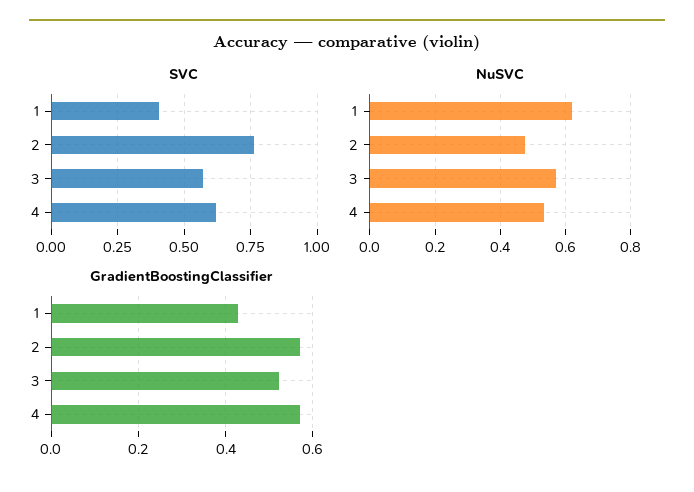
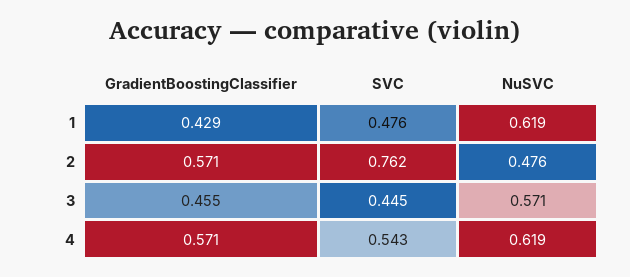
  {
    "SVC": {
-     "1": 0.4,
+     "1": 0.476,
      "2": 0.762,
-     "3": 0.575,
+     "3": 0.445,
-     "4": 0.625
+     "4": 0.543
    },
    "NuSVC": {
      "1": 0.619,
      "2": 0.476,
      "3": 0.571,
-     "4": 0.54
+     "4": 0.619
    },
    "GradientBoostingClassifier": {
      "1": 0.429,
      "2": 0.571,
-     "3": 0.52,
+     "3": 0.455,
      "4": 0.571
    }
  }

